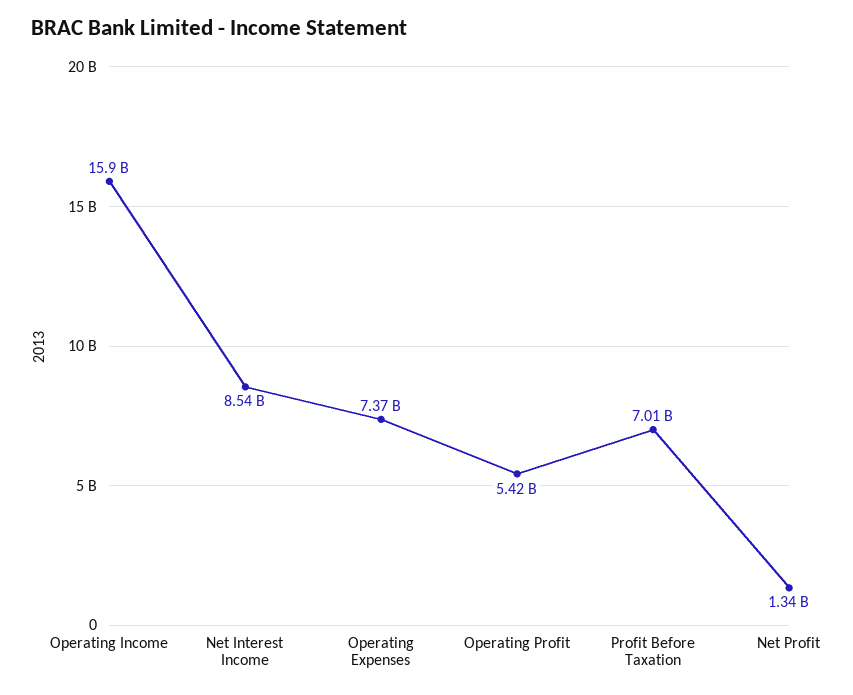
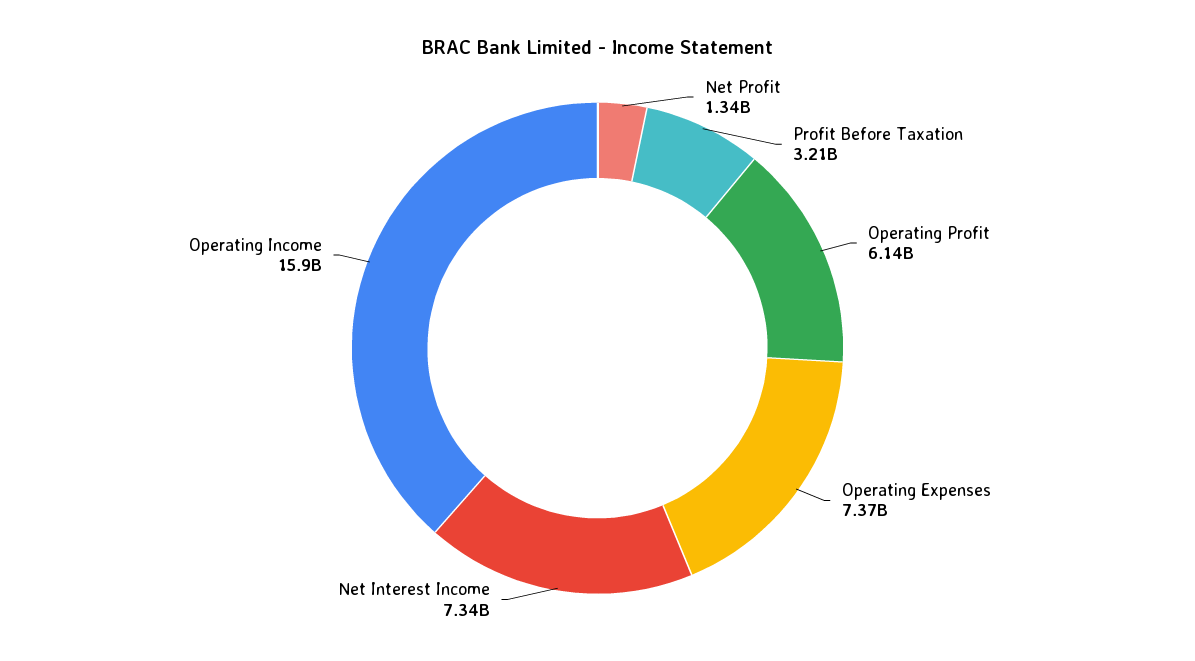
  {
    "Operating Income": 15900000000,
-   "Net Interest Income": 8540000000,
+   "Net Interest Income": 7340000000,
    "Operating Expenses": 7370000000,
-   "Operating Profit": 5420000000,
+   "Operating Profit": 6140000000,
-   "Profit Before Taxation": 7010000000,
+   "Profit Before Taxation": 3210000000,
    "Net Profit": 1340000000
  }

